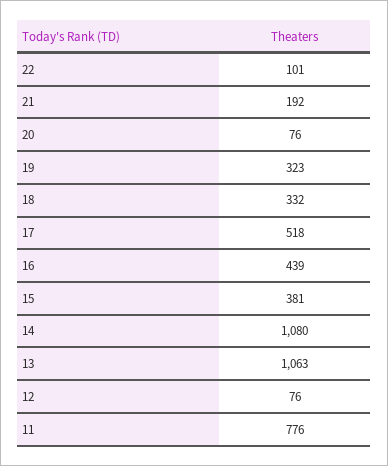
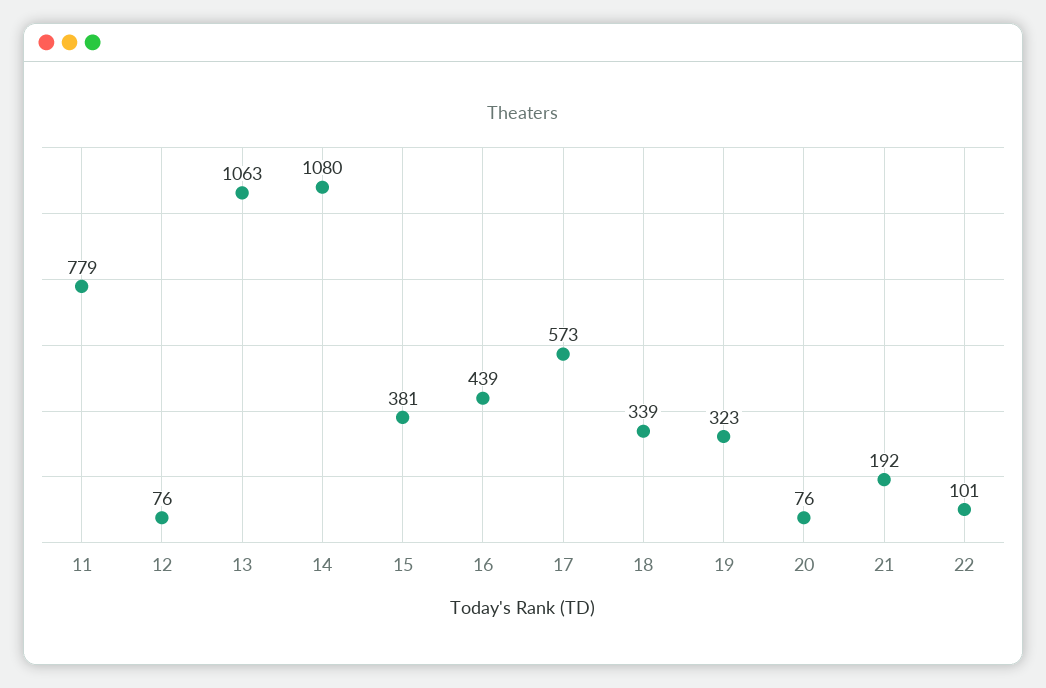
  {
    "22": 101,
    "21": 192,
    "20": 76,
    "19": 323,
-   "18": 332,
+   "18": 339,
-   "17": 518,
+   "17": 573,
    "16": 439,
    "15": 381,
    "14": 1080,
    "13": 1063,
    "12": 76,
-   "11": 776
+   "11": 779
  }

